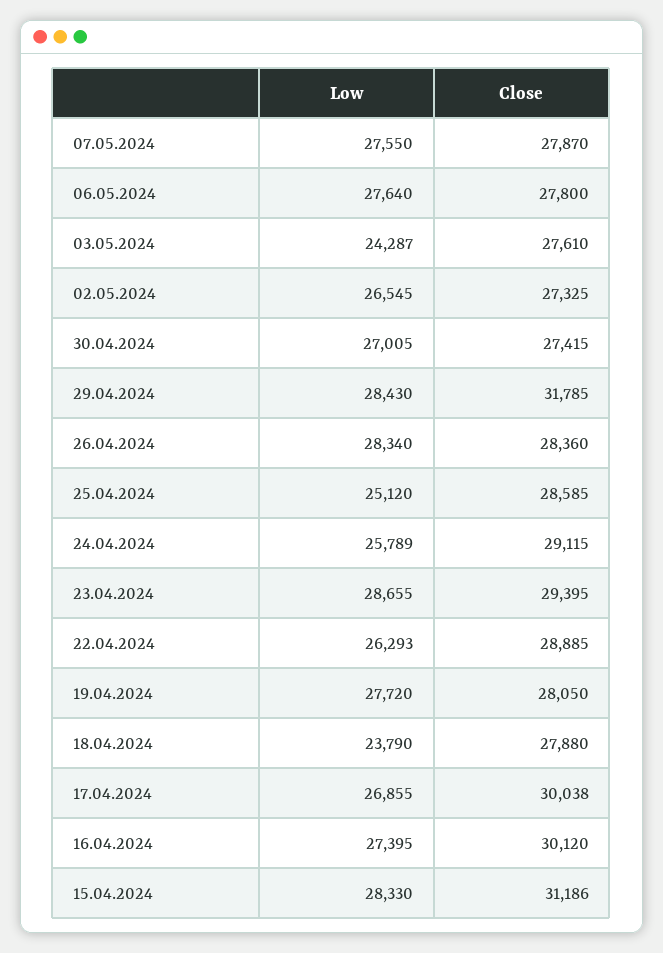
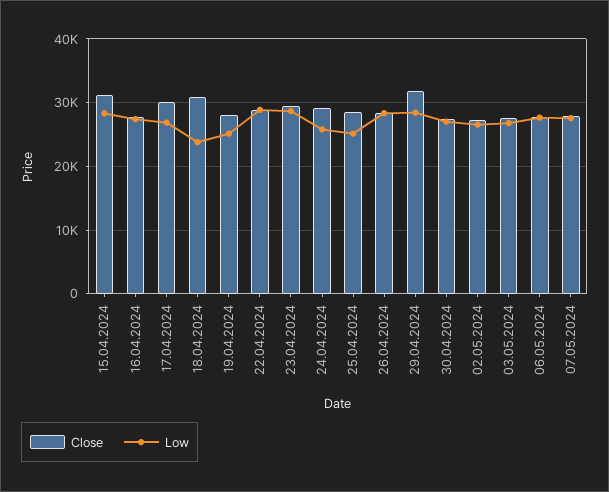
  {
    "Low": {
      "07.05.2024": 27550,
      "06.05.2024": 27640,
-     "03.05.2024": 24287,
+     "03.05.2024": 27000,
      "02.05.2024": 26545,
      "30.04.2024": 27005,
      "29.04.2024": 28430,
      "26.04.2024": 28340,
      "25.04.2024": 25120,
      "24.04.2024": 25789,
      "23.04.2024": 28655,
-     "22.04.2024": 26293,
+     "22.04.2024": 29000,
-     "19.04.2024": 27720,
+     "19.04.2024": 25000,
      "18.04.2024": 23790,
      "17.04.2024": 26855,
      "16.04.2024": 27395,
      "15.04.2024": 28330
    },
    "Close": {
      "07.05.2024": 27870,
      "06.05.2024": 27800,
      "03.05.2024": 27610,
      "02.05.2024": 27325,
      "30.04.2024": 27415,
      "29.04.2024": 31785,
      "26.04.2024": 28360,
      "25.04.2024": 28585,
      "24.04.2024": 29115,
      "23.04.2024": 29395,
      "22.04.2024": 28885,
      "19.04.2024": 28050,
-     "18.04.2024": 27880,
+     "18.04.2024": 31000,
      "17.04.2024": 30038,
-     "16.04.2024": 30120,
+     "16.04.2024": 28000,
      "15.04.2024": 31186
    }
  }

